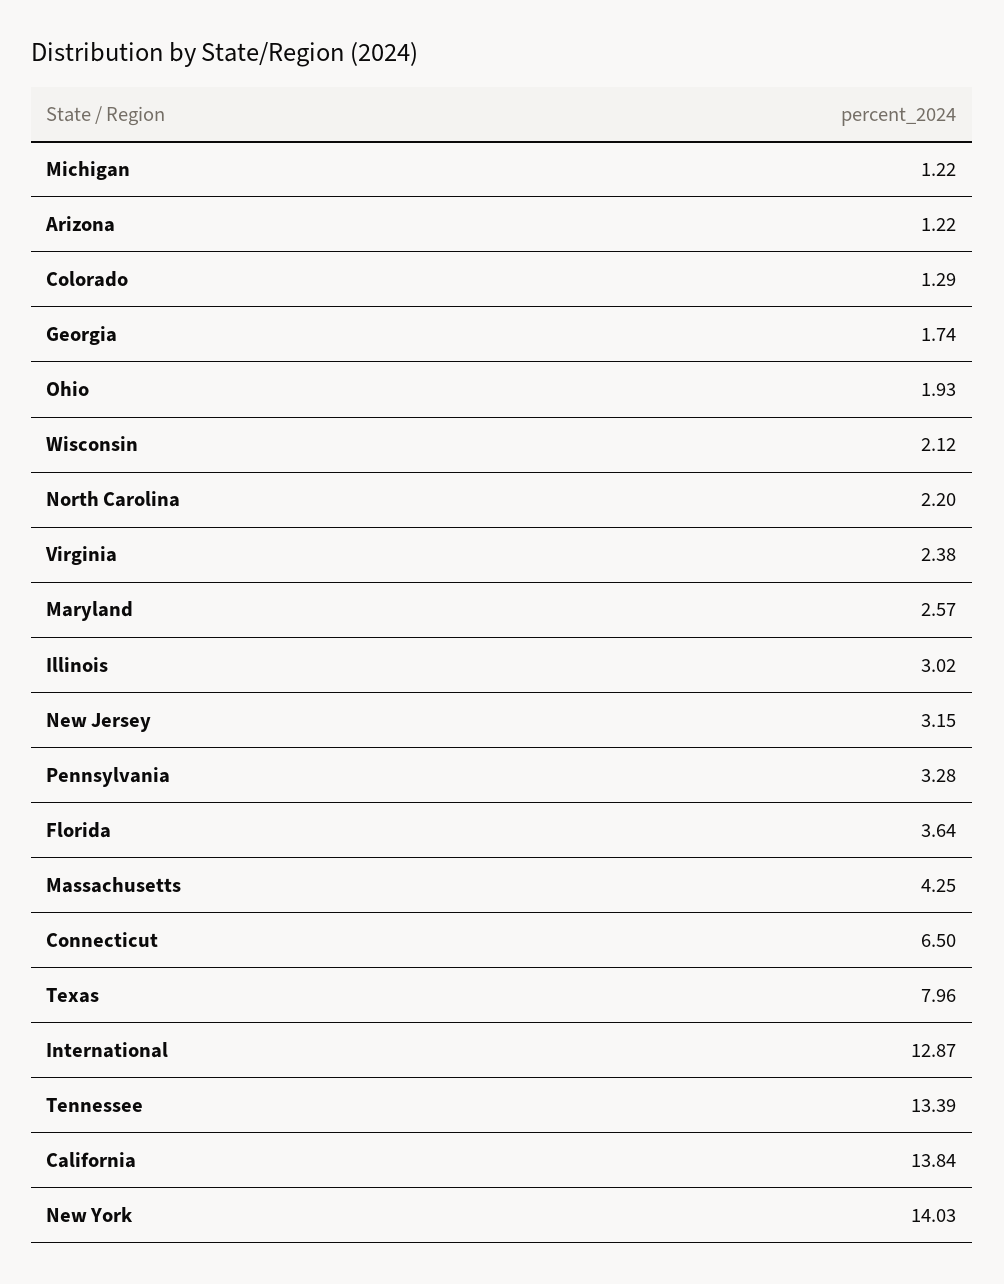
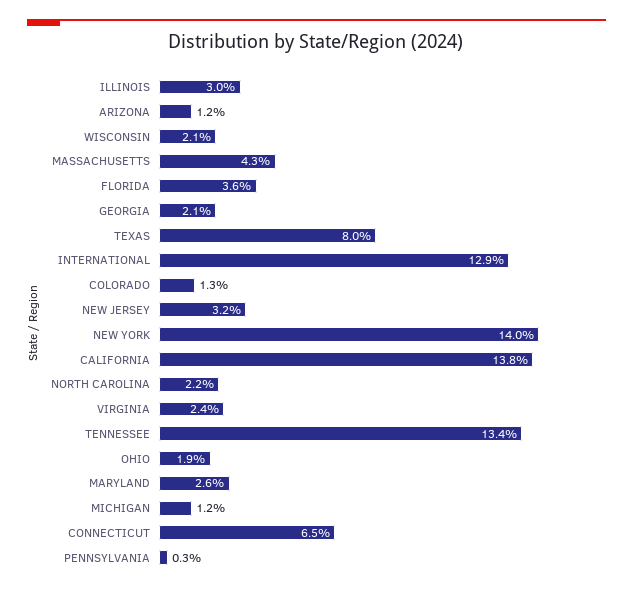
  {
    "Michigan": 1.22,
    "Arizona": 1.22,
    "Colorado": 1.29,
-   "Georgia": 1.74,
+   "Georgia": 2.1,
    "Ohio": 1.93,
    "Wisconsin": 2.12,
    "North Carolina": 2.2,
    "Virginia": 2.38,
    "Maryland": 2.57,
    "Illinois": 3.02,
    "New Jersey": 3.15,
-   "Pennsylvania": 3.28,
+   "Pennsylvania": 0.3,
    "Florida": 3.64,
    "Massachusetts": 4.25,
    "Connecticut": 6.5,
    "Texas": 7.96,
    "International": 12.87,
    "Tennessee": 13.39,
    "California": 13.84,
    "New York": 14.03
  }

